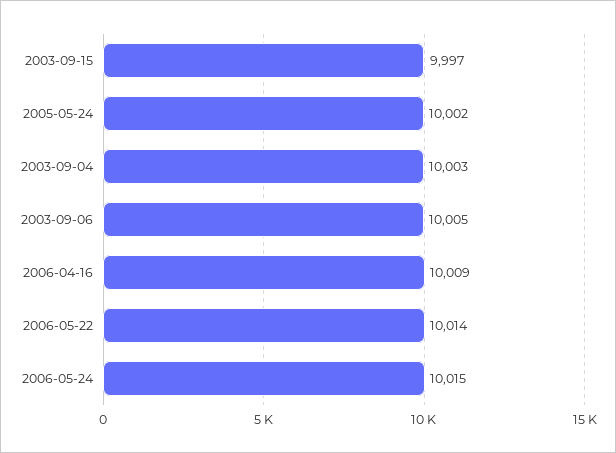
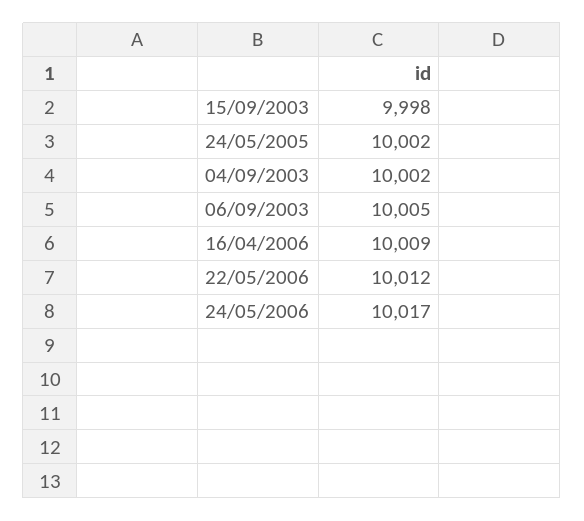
  {
-   "2003-09-15": 9997,
+   "2003-09-15": 9998,
    "2005-05-24": 10002,
-   "2003-09-04": 10003,
+   "2003-09-04": 10002,
    "2003-09-06": 10005,
    "2006-04-16": 10009,
-   "2006-05-22": 10014,
+   "2006-05-22": 10012,
-   "2006-05-24": 10015
+   "2006-05-24": 10017
  }

